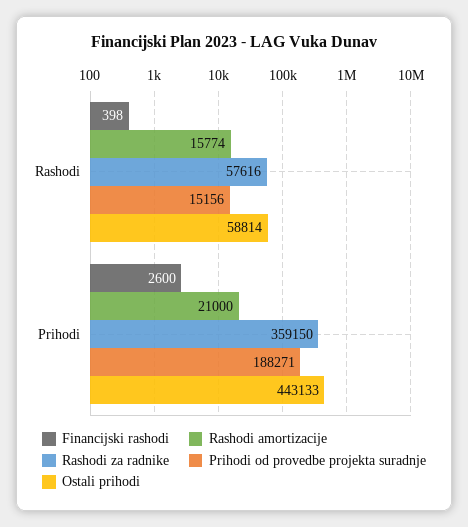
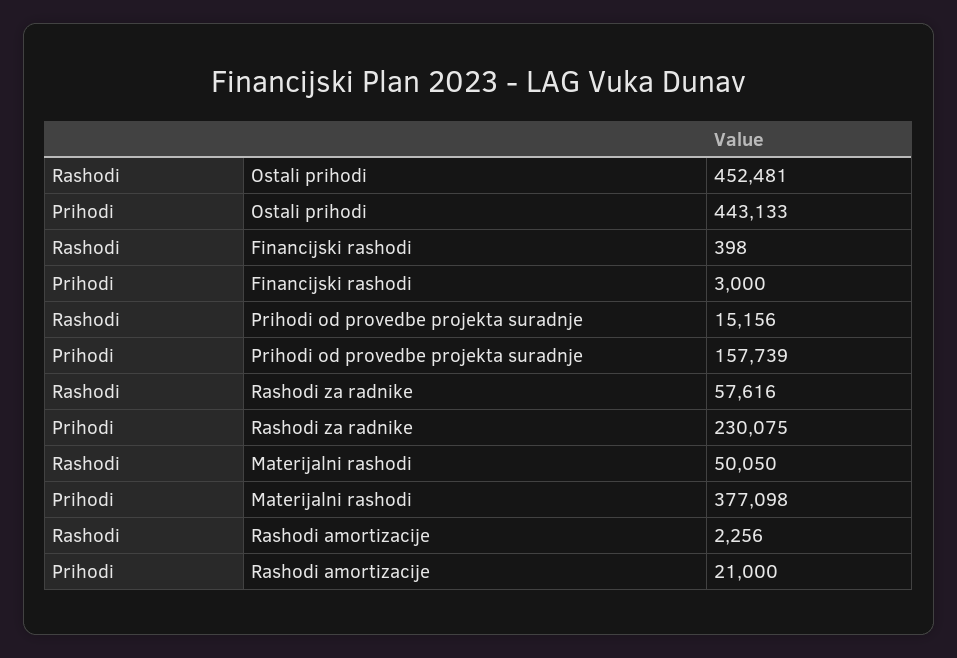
  {
    "Financijski rashodi": {
      "Rashodi": 398,
-     "Prihodi": 2600
+     "Prihodi": 3000
    },
    "Rashodi amortizacije": {
-     "Rashodi": 15774,
+     "Rashodi": 2256,
      "Prihodi": 21000
    },
    "Rashodi za radnike": {
      "Rashodi": 57616,
-     "Prihodi": 359150
+     "Prihodi": 230075
    },
    "Prihodi od provedbe projekta suradnje": {
      "Rashodi": 15156,
-     "Prihodi": 188271
+     "Prihodi": 157739
    },
    "Ostali prihodi": {
-     "Rashodi": 58814,
+     "Rashodi": 452481,
      "Prihodi": 443133
-   }
+   },
+   "Materijalni rashodi": {
+     "Rashodi": 50050,
+     "Prihodi": 377098
+   }
  }

